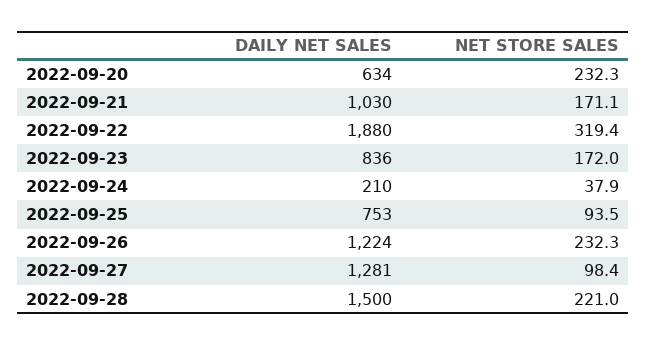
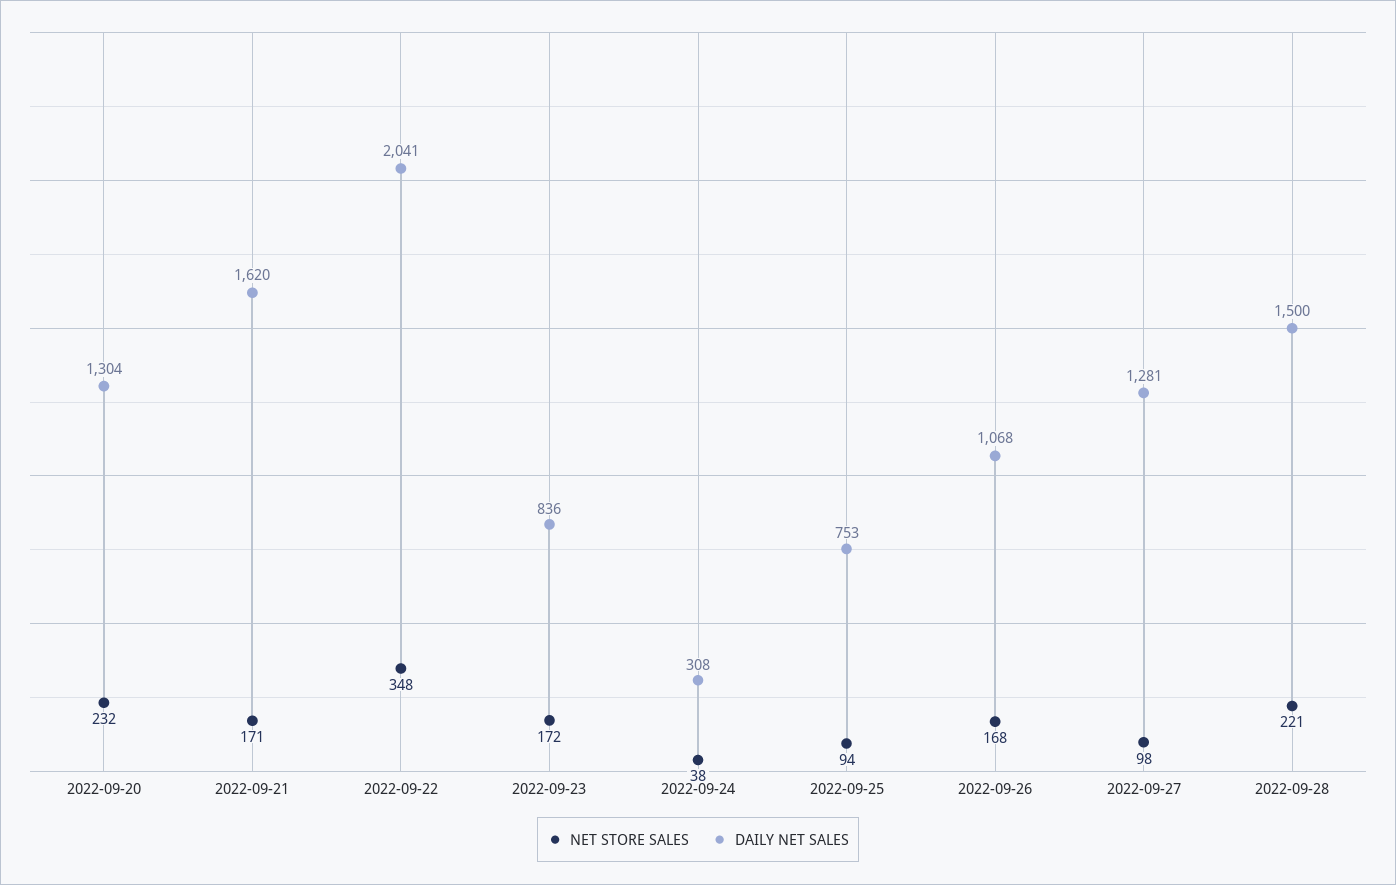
  {
    "DAILY NET SALES": {
-     "2022-09-20": 634,
+     "2022-09-20": 1304,
-     "2022-09-21": 1030,
+     "2022-09-21": 1620,
-     "2022-09-22": 1880,
+     "2022-09-22": 2041,
      "2022-09-23": 836,
-     "2022-09-24": 210,
+     "2022-09-24": 308,
      "2022-09-25": 753,
-     "2022-09-26": 1224,
+     "2022-09-26": 1068,
      "2022-09-27": 1281,
      "2022-09-28": 1500
    },
    "NET STORE SALES": {
      "2022-09-20": 232.3,
      "2022-09-21": 171.1,
-     "2022-09-22": 319.4,
+     "2022-09-22": 348,
      "2022-09-23": 172,
      "2022-09-24": 37.9,
      "2022-09-25": 93.5,
-     "2022-09-26": 232.3,
+     "2022-09-26": 168,
      "2022-09-27": 98.4,
      "2022-09-28": 221
    }
  }

